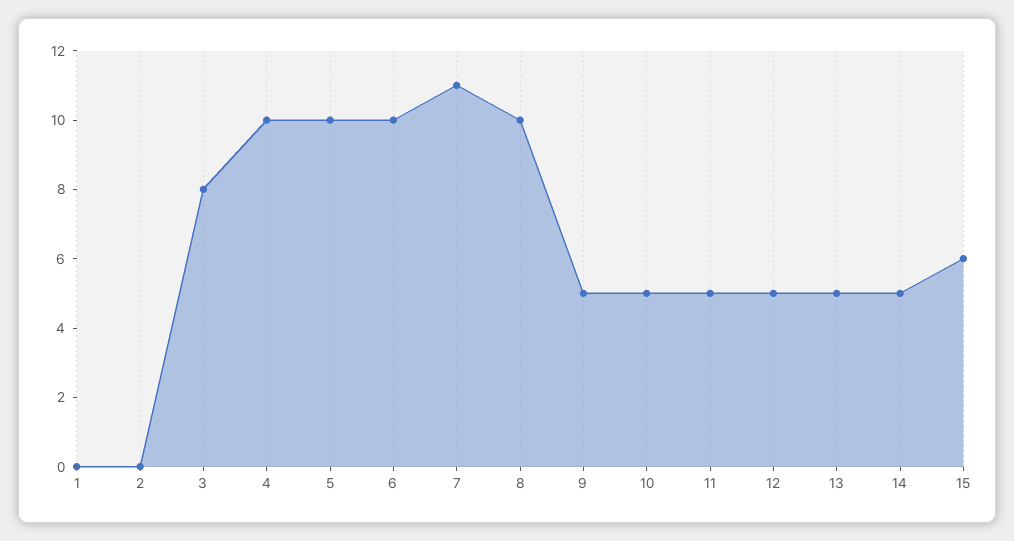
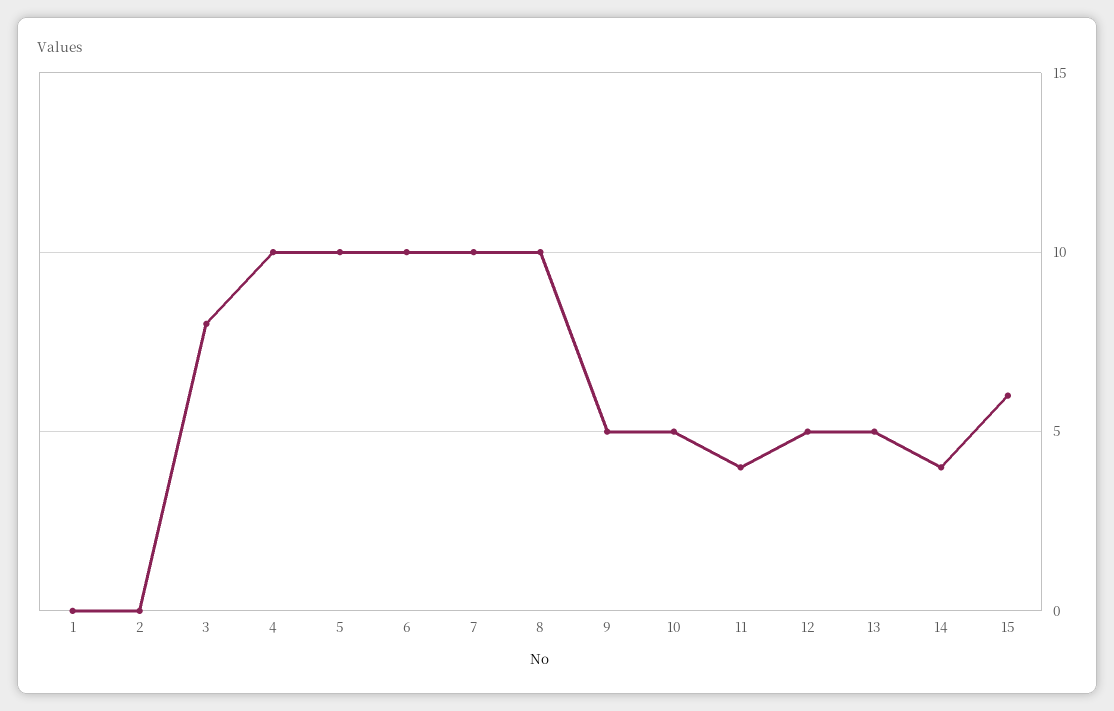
  {
    "1": 0,
    "2": 0,
    "3": 8,
    "4": 10,
    "5": 10,
    "6": 10,
-   "7": 11,
+   "7": 10,
    "8": 10,
    "9": 5,
    "10": 5,
-   "11": 5,
+   "11": 4,
    "12": 5,
    "13": 5,
-   "14": 5,
+   "14": 4,
    "15": 6
  }

